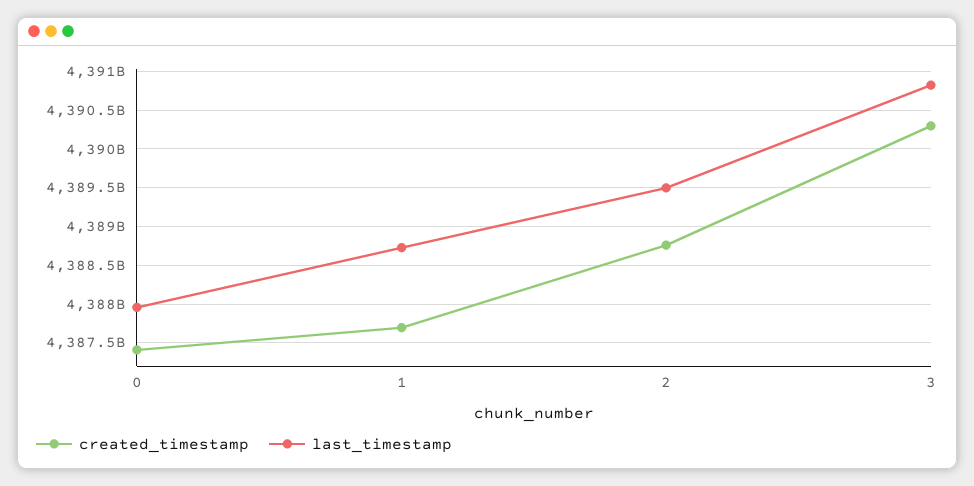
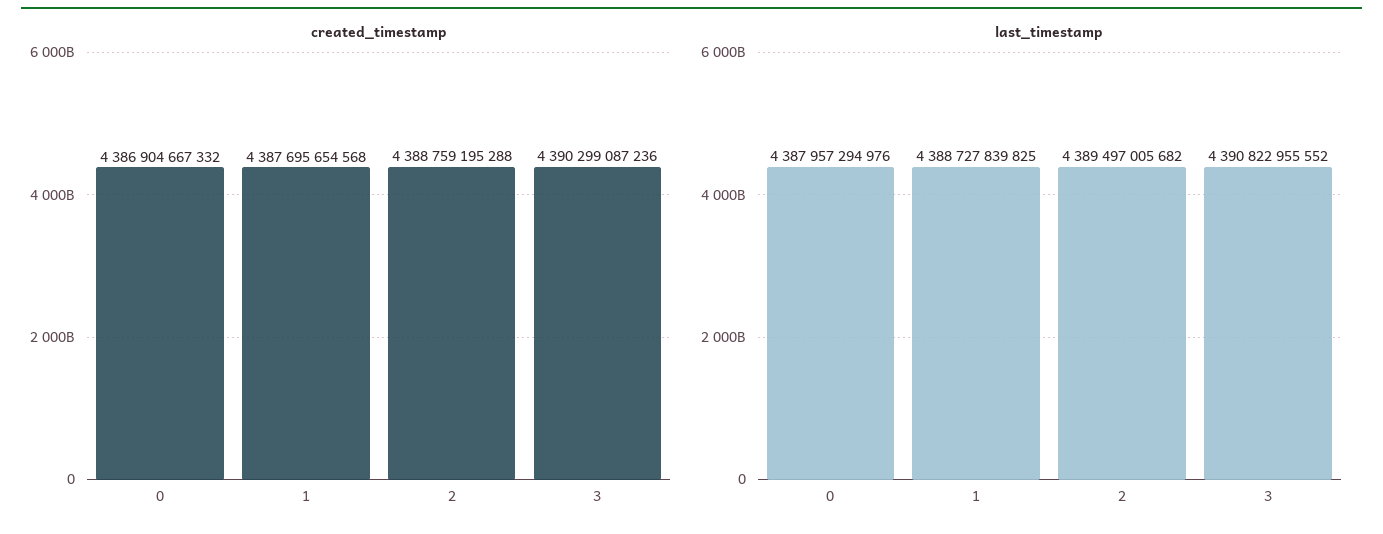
  {
    "created_timestamp": {
-     "0": 4387400000000,
+     "0": 4386904667332,
      "1": 4387695654568,
      "2": 4388759195288,
      "3": 4390299087236
    },
    "last_timestamp": {
      "0": 4387957294976,
      "1": 4388727839825,
      "2": 4389497005682,
      "3": 4390822955552
    }
  }

